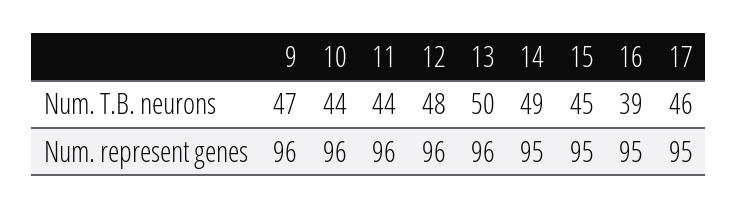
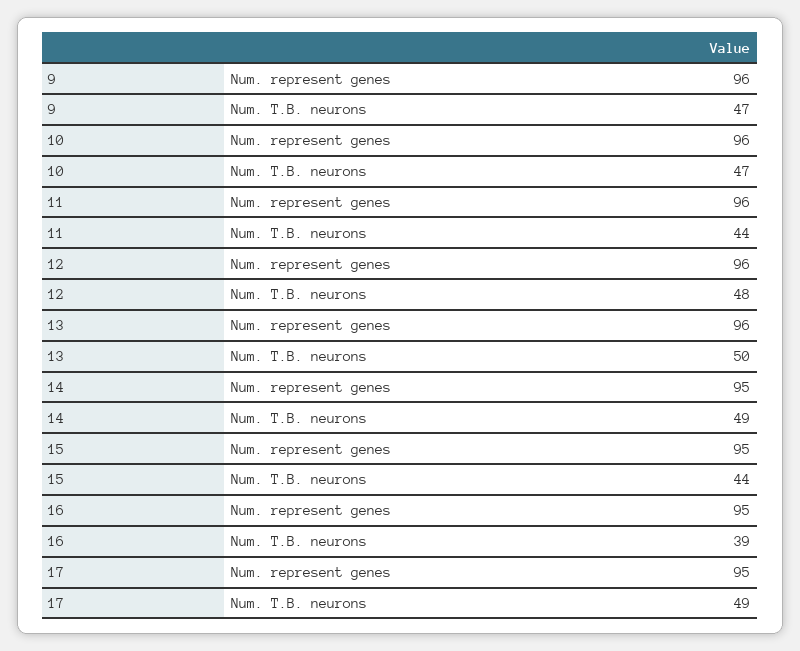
  {
    "9": {
      "Num. T.B. neurons": 47,
      "Num. represent genes": 96
    },
    "10": {
-     "Num. T.B. neurons": 44,
+     "Num. T.B. neurons": 47,
      "Num. represent genes": 96
    },
    "11": {
      "Num. T.B. neurons": 44,
      "Num. represent genes": 96
    },
    "12": {
      "Num. T.B. neurons": 48,
      "Num. represent genes": 96
    },
    "13": {
      "Num. T.B. neurons": 50,
      "Num. represent genes": 96
    },
    "14": {
      "Num. T.B. neurons": 49,
      "Num. represent genes": 95
    },
    "15": {
-     "Num. T.B. neurons": 45,
+     "Num. T.B. neurons": 44,
      "Num. represent genes": 95
    },
    "16": {
      "Num. T.B. neurons": 39,
      "Num. represent genes": 95
    },
    "17": {
-     "Num. T.B. neurons": 46,
+     "Num. T.B. neurons": 49,
      "Num. represent genes": 95
    }
  }

